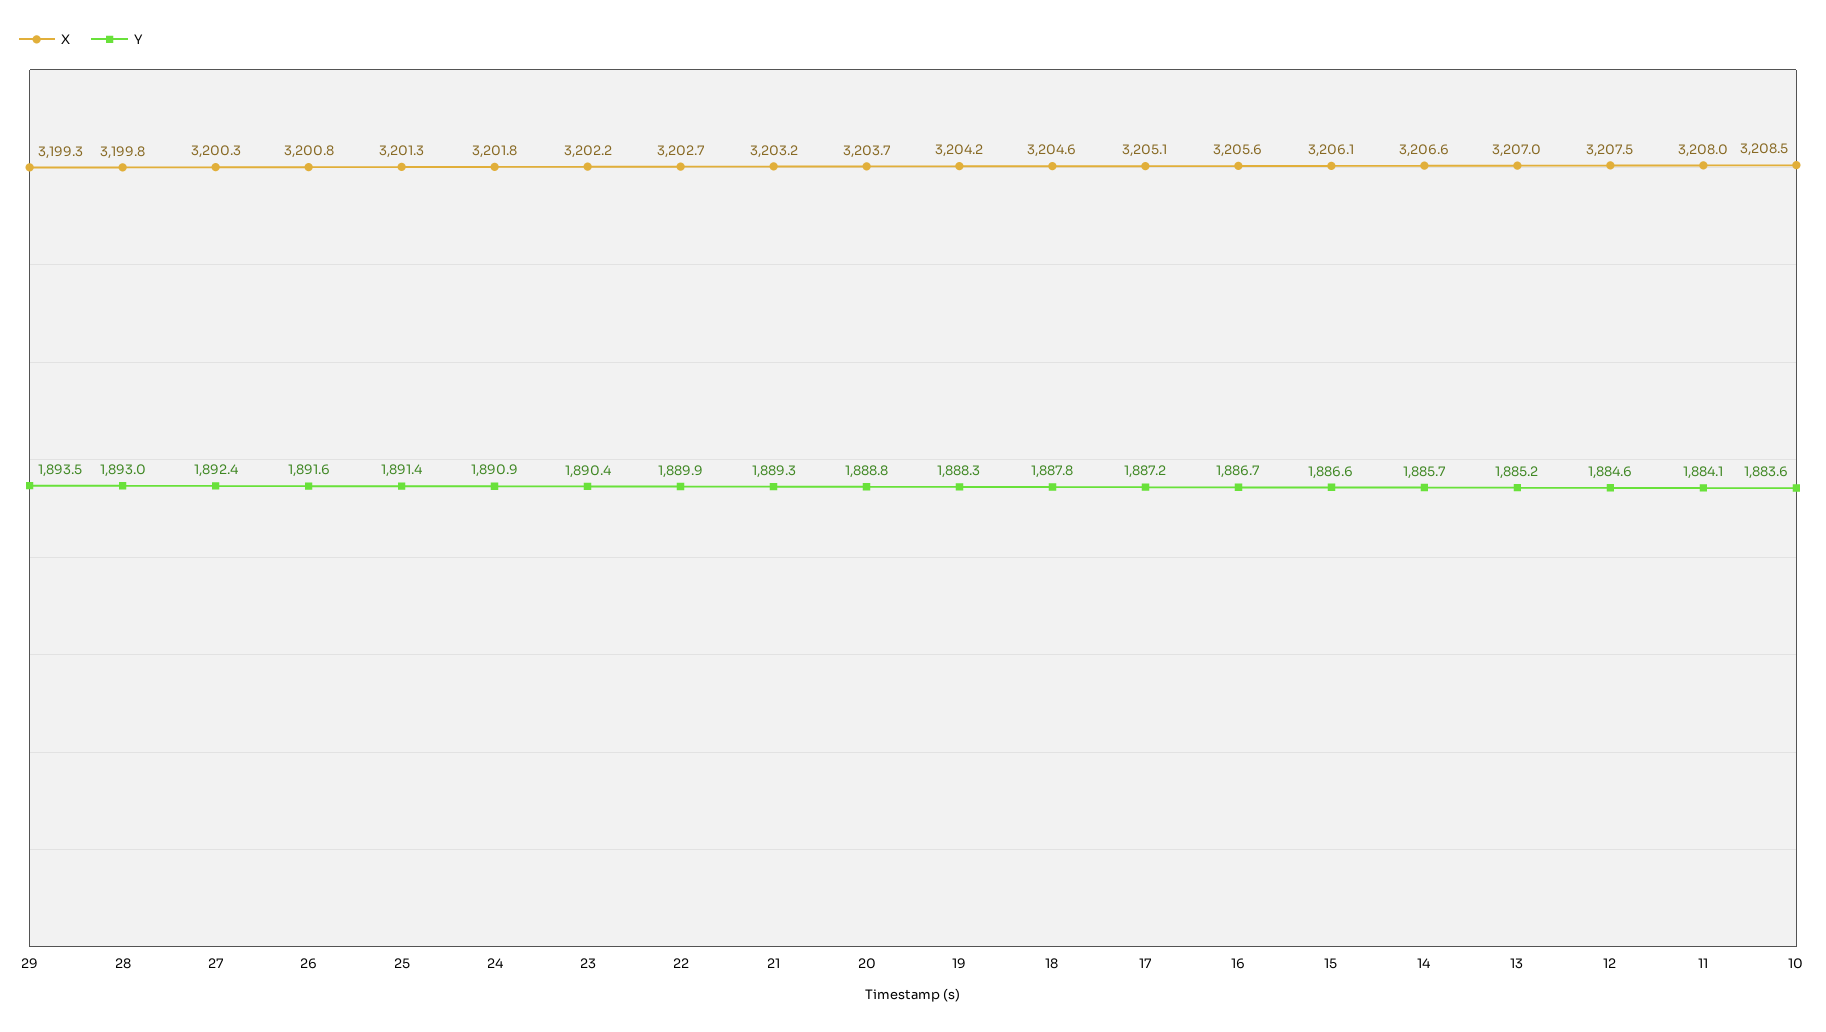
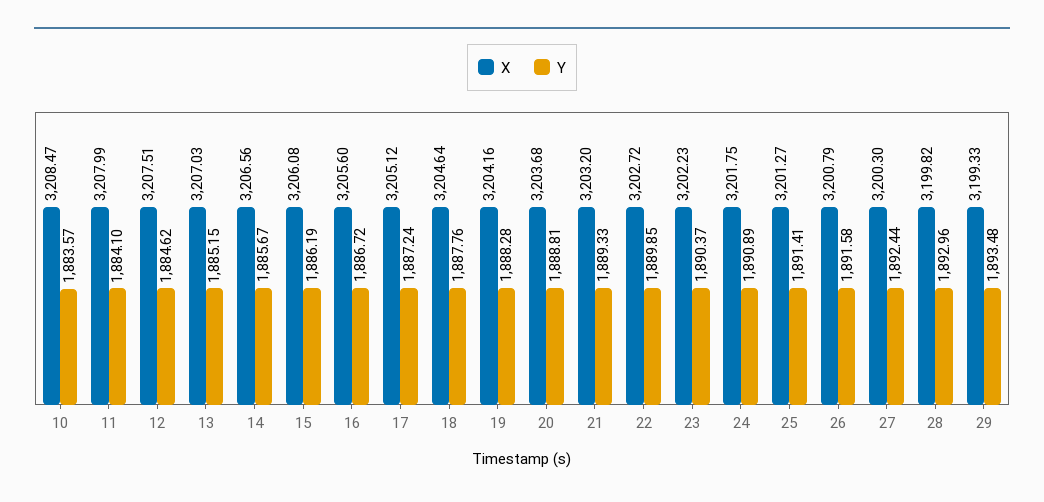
  {
    "X": {
      "29": 3199.33,
      "28": 3199.82,
      "27": 3200.3,
      "26": 3200.79,
      "25": 3201.27,
      "24": 3201.75,
      "23": 3202.23,
      "22": 3202.72,
      "21": 3203.2,
      "20": 3203.68,
      "19": 3204.16,
      "18": 3204.64,
      "17": 3205.12,
      "16": 3205.6,
      "15": 3206.08,
      "14": 3206.56,
      "13": 3207.03,
      "12": 3207.51,
      "11": 3207.99,
      "10": 3208.47
    },
    "Y": {
      "29": 1893.48,
      "28": 1892.96,
      "27": 1892.44,
      "26": 1891.58,
      "25": 1891.41,
      "24": 1890.89,
      "23": 1890.37,
      "22": 1889.85,
      "21": 1889.33,
      "20": 1888.81,
      "19": 1888.28,
      "18": 1887.76,
      "17": 1887.24,
      "16": 1886.72,
-     "15": 1886.6,
+     "15": 1886.19,
      "14": 1885.67,
      "13": 1885.15,
      "12": 1884.62,
      "11": 1884.1,
      "10": 1883.57
    }
  }

